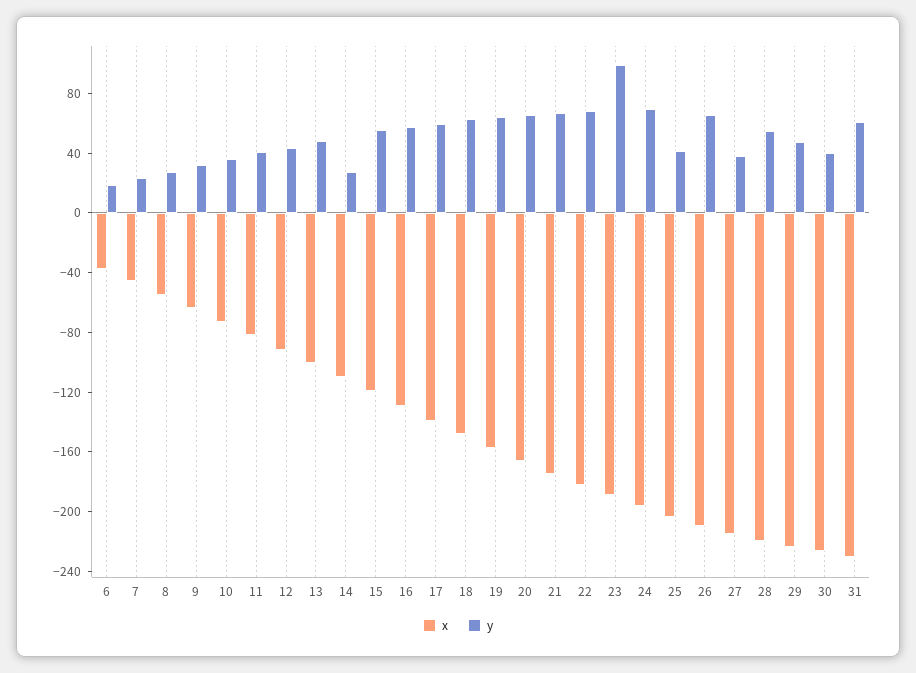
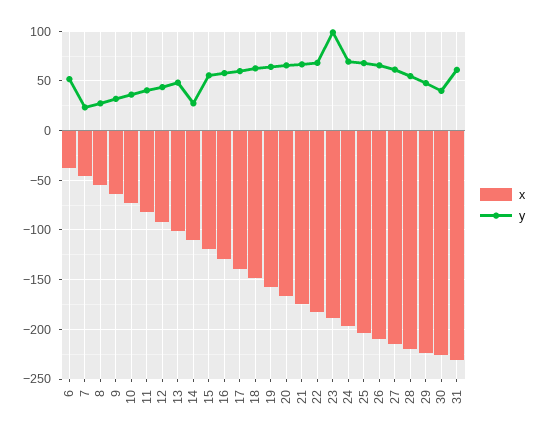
  {
    "x": {
      "6": -40,
      "7": -50,
      "8": -50,
      "9": -60,
      "10": -70,
      "11": -80,
      "12": -90,
      "13": -100,
      "14": -110,
      "15": -120,
      "16": -130,
      "17": -140,
      "18": -150,
      "19": -160,
      "20": -170,
      "21": -170,
      "22": -180,
      "23": -190,
      "24": -200,
      "25": -200,
      "26": -210,
      "27": -220,
      "28": -220,
      "29": -220,
      "30": -230,
      "31": -230
    },
    "y": {
-     "6": 20,
+     "6": 50,
      "7": 20,
      "8": 30,
      "9": 30,
      "10": 40,
      "11": 40,
      "12": 40,
      "13": 50,
      "14": 30,
      "15": 60,
      "16": 60,
      "17": 60,
      "18": 60,
      "19": 60,
      "20": 70,
      "21": 70,
      "22": 70,
      "23": 100,
      "24": 70,
-     "25": 40,
+     "25": 70,
      "26": 70,
-     "27": 40,
+     "27": 60,
      "28": 50,
      "29": 50,
      "30": 40,
      "31": 60
    }
  }

